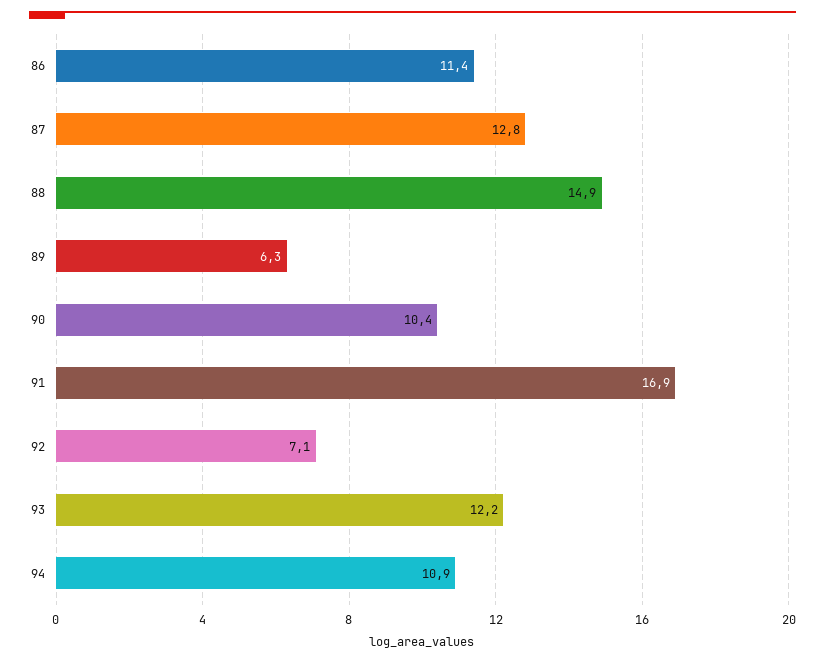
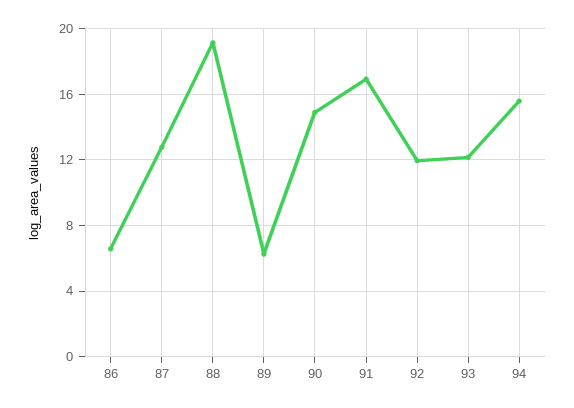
  {
-   "86": 11.4,
+   "86": 6.5,
    "87": 12.8,
-   "88": 14.9,
+   "88": 19,
    "89": 6.3,
-   "90": 10.4,
+   "90": 15,
    "91": 16.9,
-   "92": 7.1,
+   "92": 12,
    "93": 12.2,
-   "94": 10.9
+   "94": 15.5
  }

